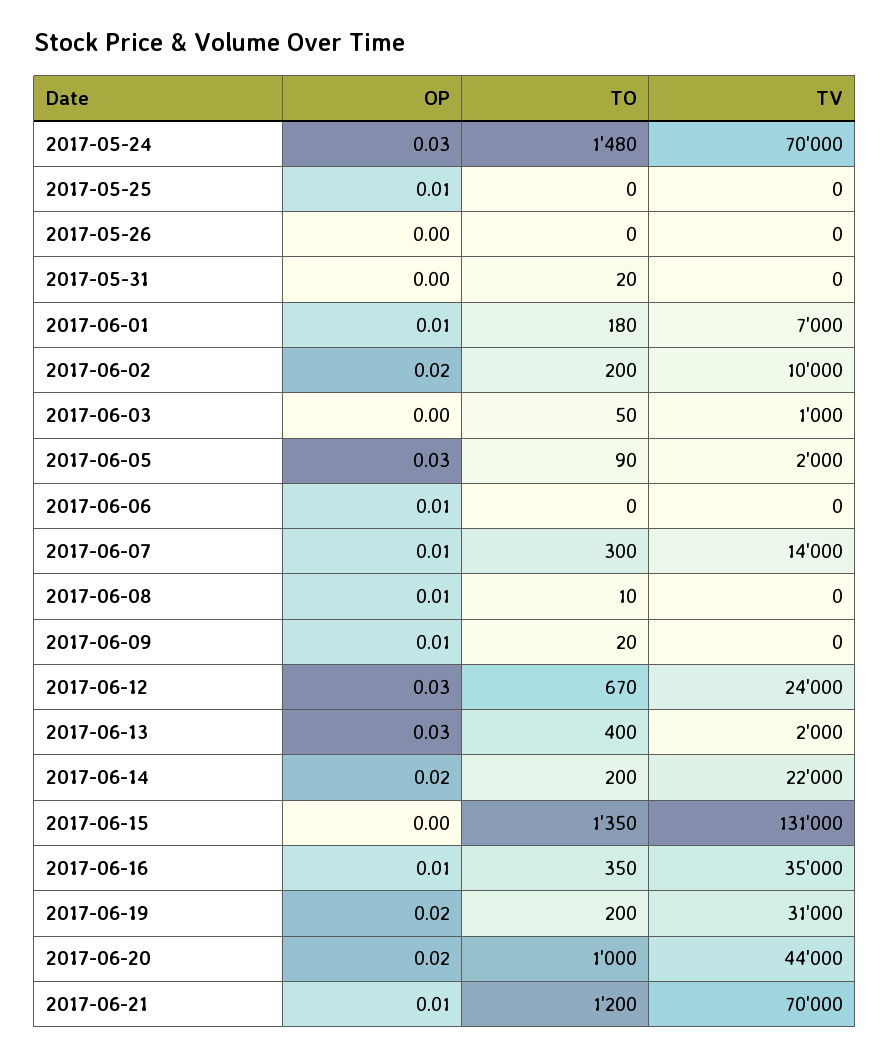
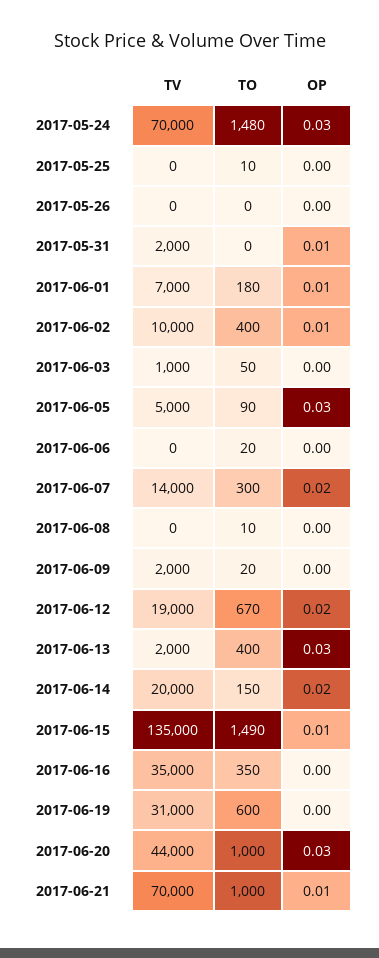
  {
    "OP": {
      "2017-05-24": 0.03,
-     "2017-05-25": 0.01,
+     "2017-05-25": 0,
      "2017-05-26": 0,
-     "2017-05-31": 0,
+     "2017-05-31": 0.01,
      "2017-06-01": 0.01,
-     "2017-06-02": 0.02,
+     "2017-06-02": 0.01,
      "2017-06-03": 0,
      "2017-06-05": 0.03,
-     "2017-06-06": 0.01,
+     "2017-06-06": 0,
-     "2017-06-07": 0.01,
+     "2017-06-07": 0.02,
-     "2017-06-08": 0.01,
+     "2017-06-08": 0,
-     "2017-06-09": 0.01,
+     "2017-06-09": 0,
-     "2017-06-12": 0.03,
+     "2017-06-12": 0.02,
      "2017-06-13": 0.03,
      "2017-06-14": 0.02,
-     "2017-06-15": 0,
+     "2017-06-15": 0.01,
-     "2017-06-16": 0.01,
+     "2017-06-16": 0,
-     "2017-06-19": 0.02,
+     "2017-06-19": 0,
-     "2017-06-20": 0.02,
+     "2017-06-20": 0.03,
      "2017-06-21": 0.01
    },
    "TO": {
      "2017-05-24": 1480,
-     "2017-05-25": 0,
+     "2017-05-25": 10,
      "2017-05-26": 0,
-     "2017-05-31": 20,
+     "2017-05-31": 0,
      "2017-06-01": 180,
-     "2017-06-02": 200,
+     "2017-06-02": 400,
      "2017-06-03": 50,
      "2017-06-05": 90,
-     "2017-06-06": 0,
+     "2017-06-06": 20,
      "2017-06-07": 300,
      "2017-06-08": 10,
      "2017-06-09": 20,
      "2017-06-12": 670,
      "2017-06-13": 400,
-     "2017-06-14": 200,
+     "2017-06-14": 150,
-     "2017-06-15": 1350,
+     "2017-06-15": 1490,
      "2017-06-16": 350,
-     "2017-06-19": 200,
+     "2017-06-19": 600,
      "2017-06-20": 1000,
-     "2017-06-21": 1200
+     "2017-06-21": 1000
    },
    "TV": {
      "2017-05-24": 70000,
      "2017-05-25": 0,
      "2017-05-26": 0,
-     "2017-05-31": 0,
+     "2017-05-31": 2000,
      "2017-06-01": 7000,
      "2017-06-02": 10000,
      "2017-06-03": 1000,
-     "2017-06-05": 2000,
+     "2017-06-05": 5000,
      "2017-06-06": 0,
      "2017-06-07": 14000,
      "2017-06-08": 0,
-     "2017-06-09": 0,
+     "2017-06-09": 2000,
-     "2017-06-12": 24000,
+     "2017-06-12": 19000,
      "2017-06-13": 2000,
-     "2017-06-14": 22000,
+     "2017-06-14": 20000,
-     "2017-06-15": 131000,
+     "2017-06-15": 135000,
      "2017-06-16": 35000,
      "2017-06-19": 31000,
      "2017-06-20": 44000,
      "2017-06-21": 70000
    }
  }

